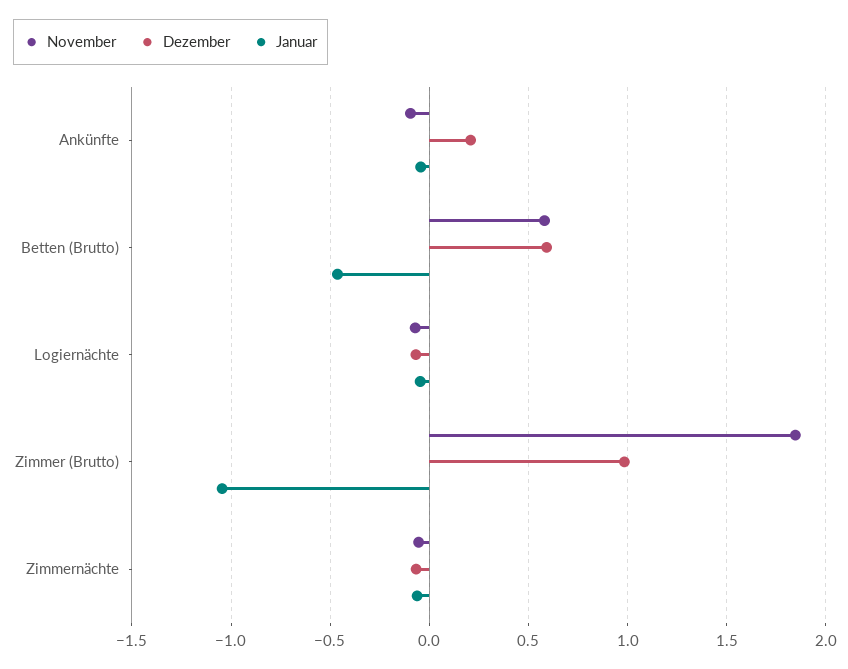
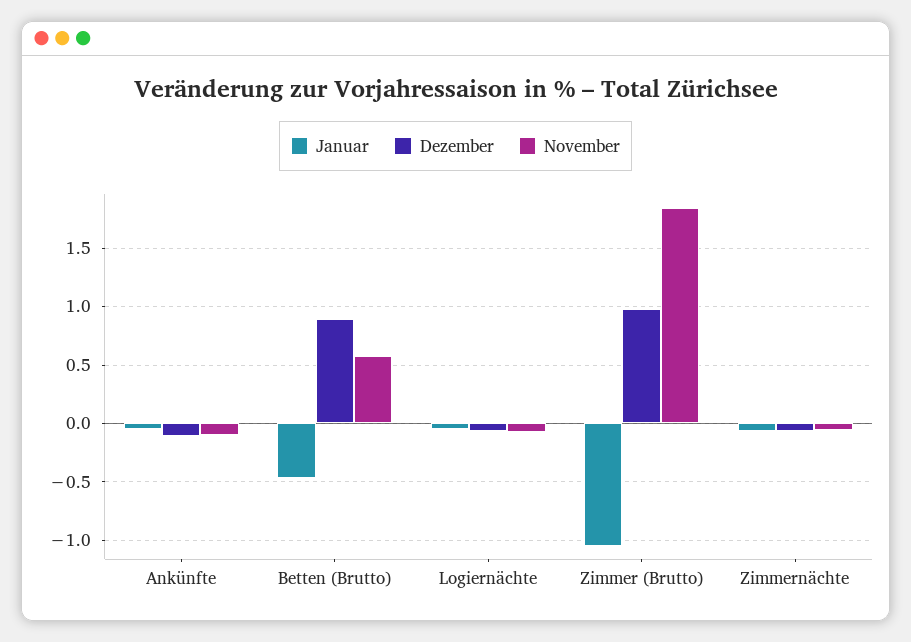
  {
    "November": {
      "Ankünfte": -0.1,
      "Betten (Brutto)": 0.6,
      "Logiernächte": -0.05,
      "Zimmer (Brutto)": 1.85,
      "Zimmernächte": -0.05
    },
    "Dezember": {
-     "Ankünfte": 0.2,
+     "Ankünfte": -0.1,
-     "Betten (Brutto)": 0.6,
+     "Betten (Brutto)": 0.9,
      "Logiernächte": -0.05,
      "Zimmer (Brutto)": 1,
      "Zimmernächte": -0.05
    },
    "Januar": {
      "Ankünfte": -0.05,
      "Betten (Brutto)": -0.45,
      "Logiernächte": -0.05,
      "Zimmer (Brutto)": -1.05,
      "Zimmernächte": -0.05
    }
  }

